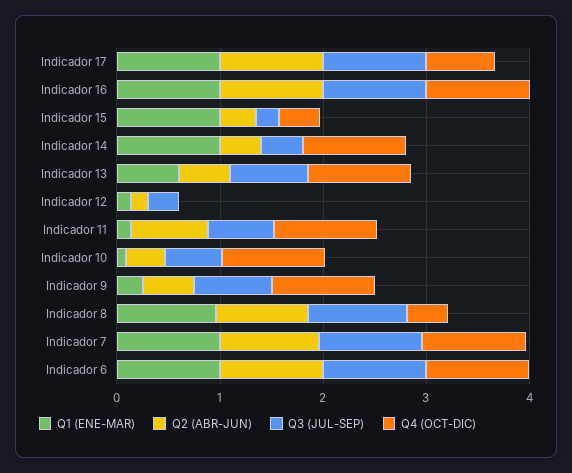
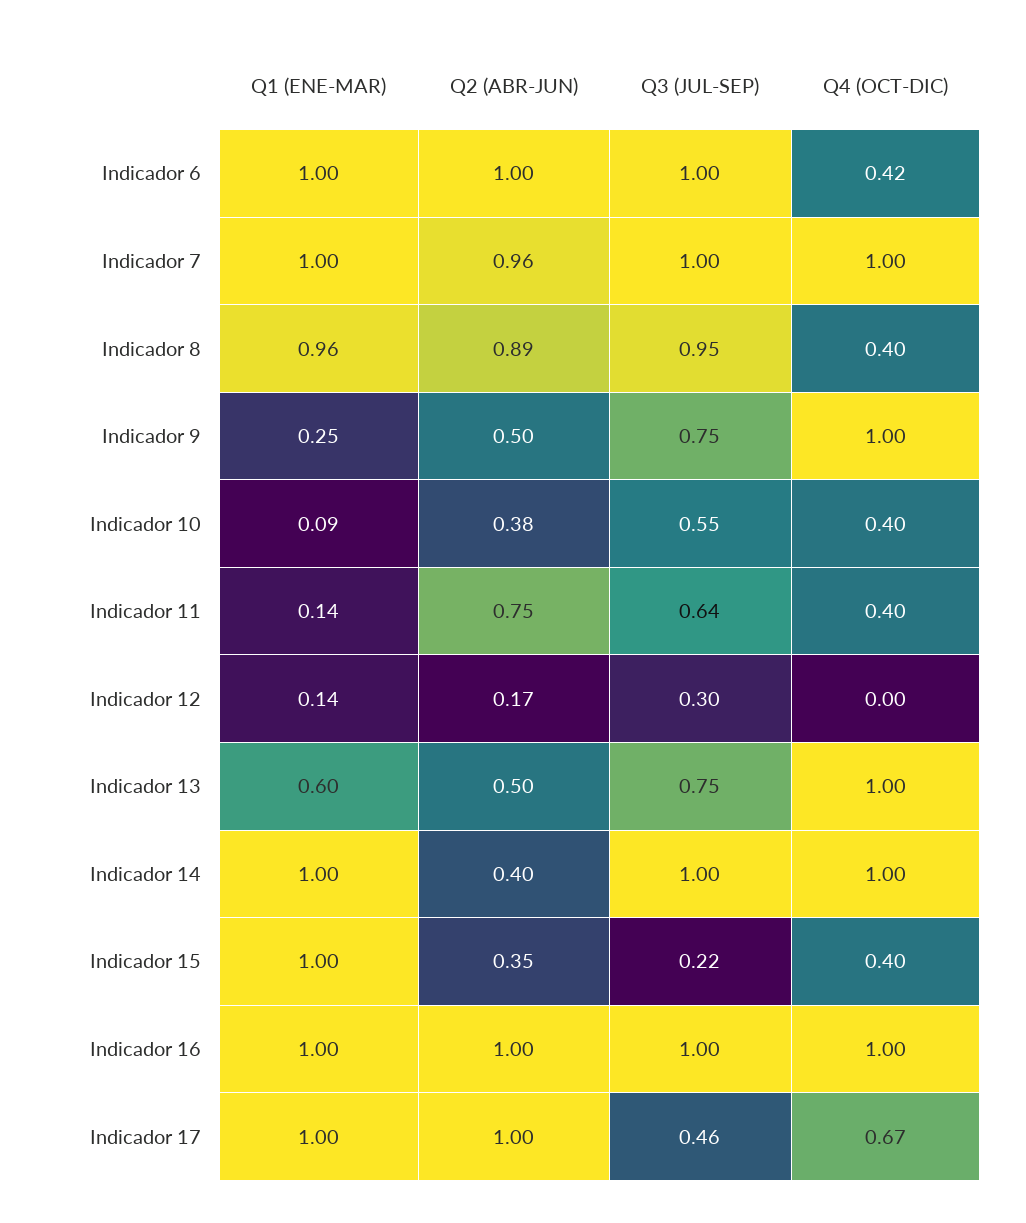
  {
    "Q1 (ENE-MAR)": {
      "Indicador 17": 1,
      "Indicador 16": 1,
      "Indicador 15": 1,
      "Indicador 14": 1,
      "Indicador 13": 0.6,
      "Indicador 12": 0.14,
      "Indicador 11": 0.14,
      "Indicador 10": 0.09,
      "Indicador 9": 0.25,
      "Indicador 8": 0.96,
      "Indicador 7": 1,
      "Indicador 6": 1
    },
    "Q2 (ABR-JUN)": {
      "Indicador 17": 1,
      "Indicador 16": 1,
      "Indicador 15": 0.35,
      "Indicador 14": 0.4,
      "Indicador 13": 0.5,
      "Indicador 12": 0.17,
      "Indicador 11": 0.75,
      "Indicador 10": 0.38,
      "Indicador 9": 0.5,
      "Indicador 8": 0.89,
      "Indicador 7": 0.96,
      "Indicador 6": 1
    },
    "Q3 (JUL-SEP)": {
-     "Indicador 17": 1,
+     "Indicador 17": 0.46,
      "Indicador 16": 1,
      "Indicador 15": 0.22,
-     "Indicador 14": 0.4,
+     "Indicador 14": 1,
      "Indicador 13": 0.75,
      "Indicador 12": 0.3,
      "Indicador 11": 0.64,
      "Indicador 10": 0.55,
      "Indicador 9": 0.75,
      "Indicador 8": 0.95,
      "Indicador 7": 1,
      "Indicador 6": 1
    },
    "Q4 (OCT-DIC)": {
      "Indicador 17": 0.67,
      "Indicador 16": 1,
      "Indicador 15": 0.4,
      "Indicador 14": 1,
      "Indicador 13": 1,
      "Indicador 12": 0,
-     "Indicador 11": 1,
+     "Indicador 11": 0.4,
-     "Indicador 10": 1,
+     "Indicador 10": 0.4,
      "Indicador 9": 1,
      "Indicador 8": 0.4,
      "Indicador 7": 1,
-     "Indicador 6": 1
+     "Indicador 6": 0.42
    }
  }

